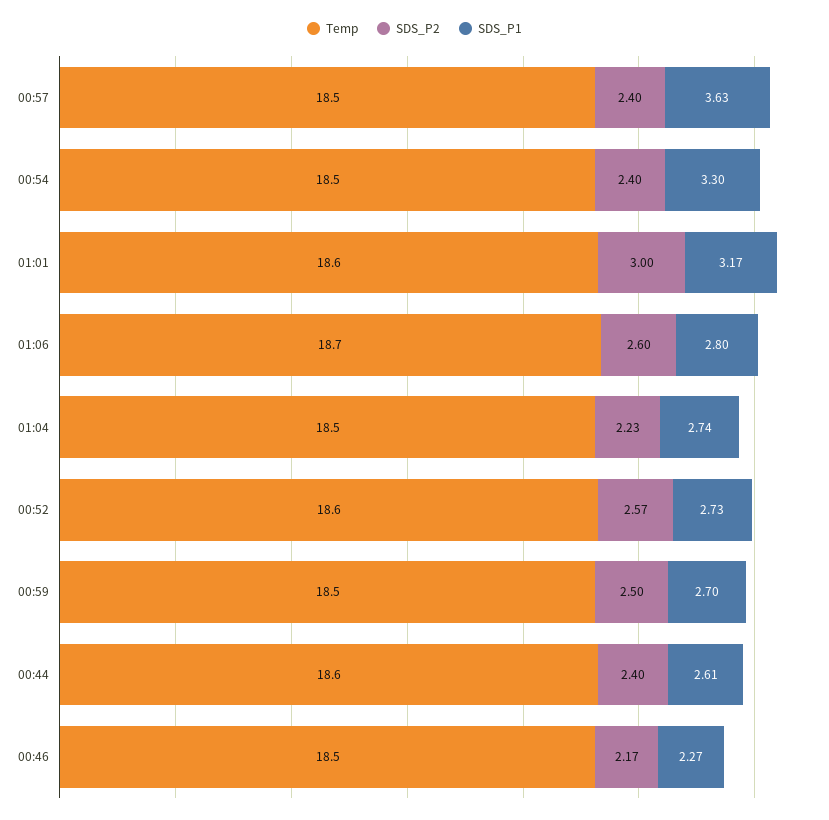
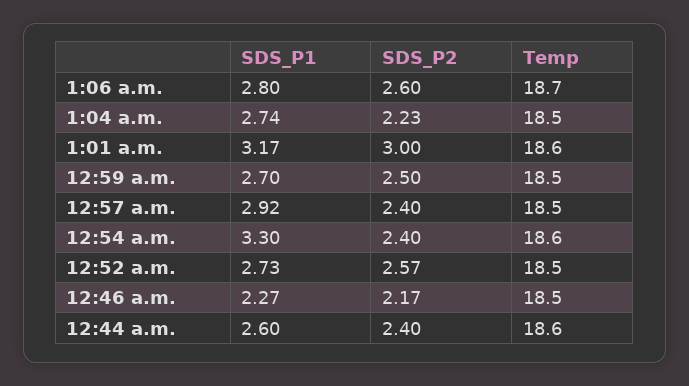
  {
    "Temp": {
      "00:57": 18.5,
-     "00:54": 18.5,
+     "00:54": 18.6,
      "01:01": 18.6,
      "01:06": 18.7,
      "01:04": 18.5,
-     "00:52": 18.6,
+     "00:52": 18.5,
      "00:59": 18.5,
      "00:44": 18.6,
      "00:46": 18.5
    },
    "SDS_P2": {
      "00:57": 2.4,
      "00:54": 2.4,
      "01:01": 3,
      "01:06": 2.6,
      "01:04": 2.23,
      "00:52": 2.57,
      "00:59": 2.5,
      "00:44": 2.4,
      "00:46": 2.17
    },
    "SDS_P1": {
-     "00:57": 3.63,
+     "00:57": 2.92,
      "00:54": 3.3,
      "01:01": 3.17,
      "01:06": 2.8,
      "01:04": 2.74,
      "00:52": 2.73,
      "00:59": 2.7,
-     "00:44": 2.61,
+     "00:44": 2.6,
      "00:46": 2.27
    }
  }

